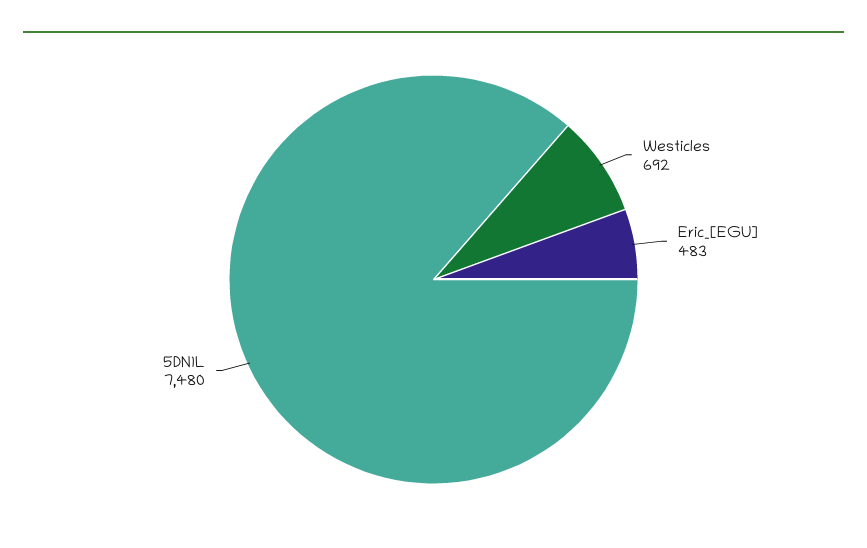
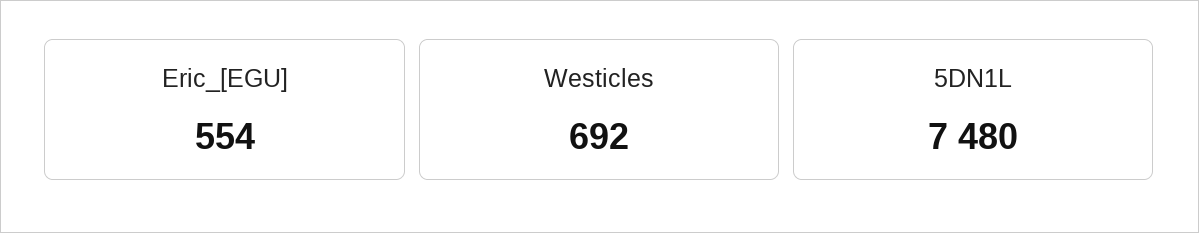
  {
    "Westicles": 692,
-   "Eric_[EGU]": 483,
+   "Eric_[EGU]": 554,
    "5DN1L": 7480
  }

